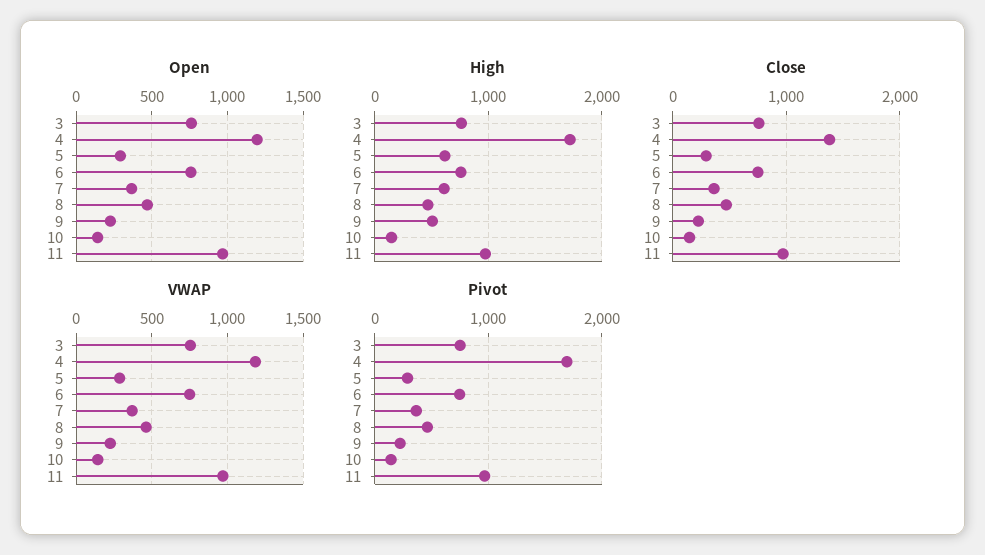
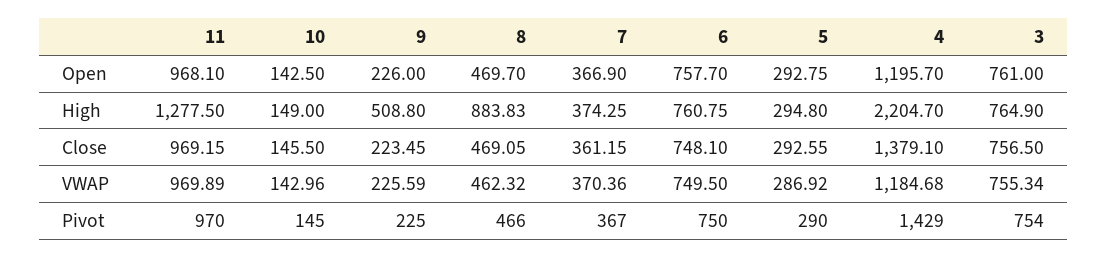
  {
    "Open": {
      "3": 761,
      "4": 1195.7,
      "5": 292.75,
      "6": 757.7,
      "7": 366.9,
      "8": 469.7,
      "9": 226,
      "10": 142.5,
      "11": 968.1
    },
    "High": {
      "3": 764.9,
-     "4": 1700,
+     "4": 2204.7,
-     "5": 600,
+     "5": 294.8,
      "6": 760.75,
-     "7": 600,
+     "7": 374.25,
-     "8": 500,
+     "8": 883.83,
      "9": 508.8,
      "10": 149,
-     "11": 1000
+     "11": 1277.5
    },
    "Close": {
      "3": 756.5,
      "4": 1379.1,
      "5": 292.55,
      "6": 748.1,
      "7": 361.15,
      "8": 469.05,
      "9": 223.45,
      "10": 145.5,
      "11": 969.15
    },
    "VWAP": {
      "3": 755.34,
      "4": 1184.68,
      "5": 286.92,
      "6": 749.5,
      "7": 370.36,
      "8": 462.32,
      "9": 225.59,
      "10": 142.96,
      "11": 969.89
    },
    "Pivot": {
      "3": 754,
-     "4": 1700,
+     "4": 1429,
      "5": 290,
      "6": 750,
      "7": 367,
      "8": 466,
      "9": 225,
      "10": 145,
      "11": 970
    }
  }

